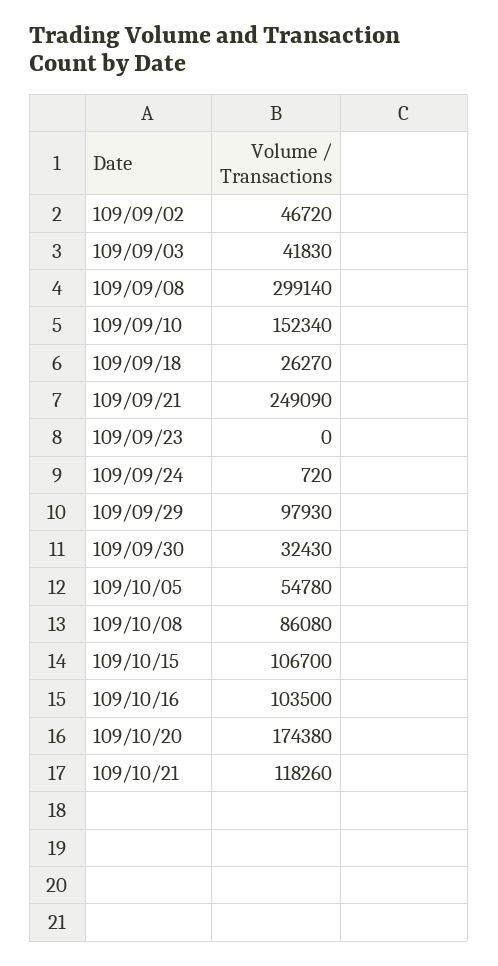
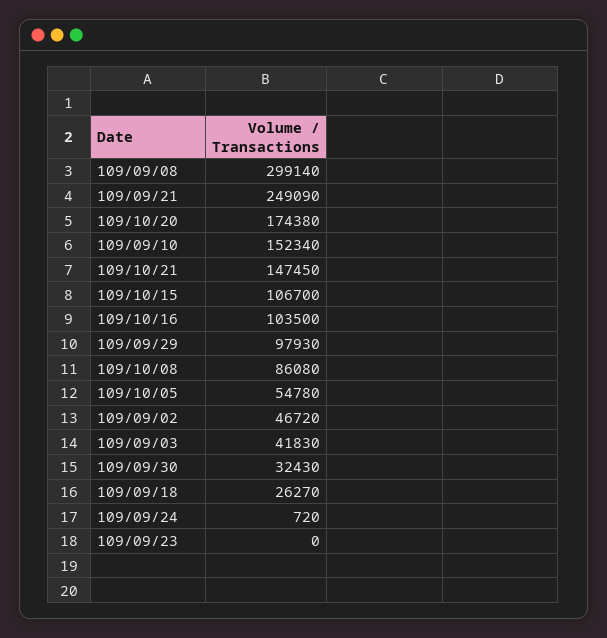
  {
    "109/09/02": 46720,
    "109/09/03": 41830,
    "109/09/08": 299140,
    "109/09/10": 152340,
    "109/09/18": 26270,
    "109/09/21": 249090,
    "109/09/23": 0,
    "109/09/24": 720,
    "109/09/29": 97930,
    "109/09/30": 32430,
    "109/10/05": 54780,
    "109/10/08": 86080,
    "109/10/15": 106700,
    "109/10/16": 103500,
    "109/10/20": 174380,
-   "109/10/21": 118260
+   "109/10/21": 147450
  }

